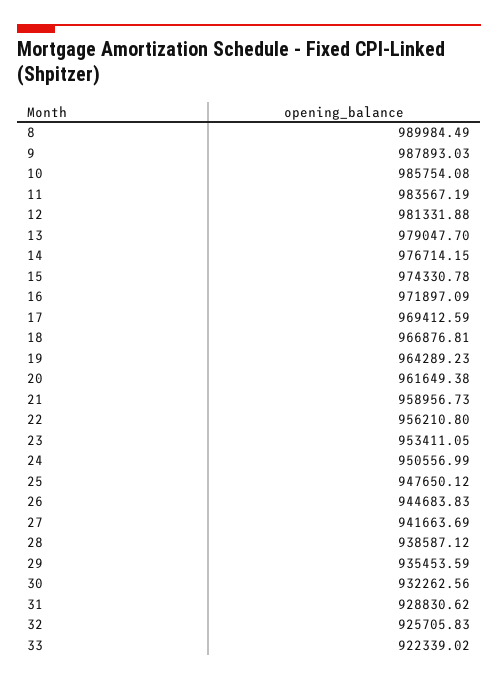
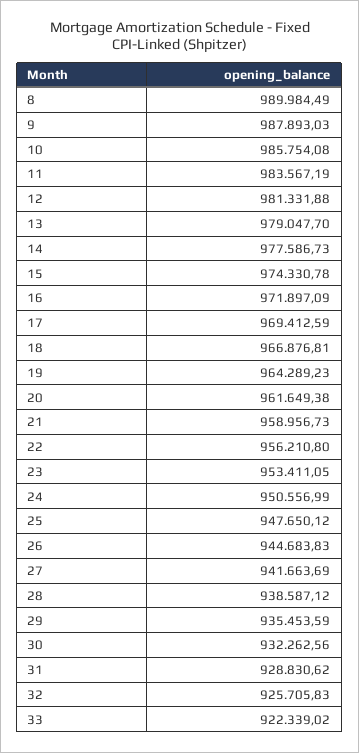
  {
    "8": 989984.49,
    "9": 987893.03,
    "10": 985754.08,
    "11": 983567.19,
    "12": 981331.88,
    "13": 979047.7,
-   "14": 976714.15,
+   "14": 977586.73,
    "15": 974330.78,
    "16": 971897.09,
    "17": 969412.59,
    "18": 966876.81,
    "19": 964289.23,
    "20": 961649.38,
    "21": 958956.73,
    "22": 956210.8,
    "23": 953411.05,
    "24": 950556.99,
    "25": 947650.12,
    "26": 944683.83,
    "27": 941663.69,
    "28": 938587.12,
    "29": 935453.59,
    "30": 932262.56,
    "31": 928830.62,
    "32": 925705.83,
    "33": 922339.02
  }

